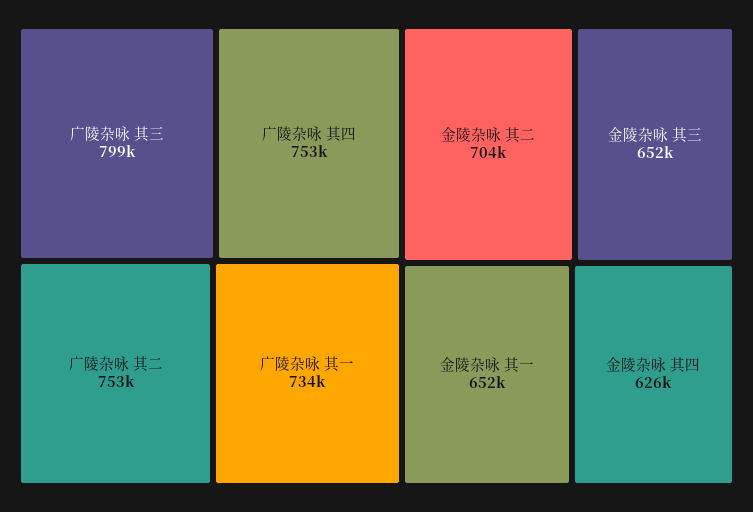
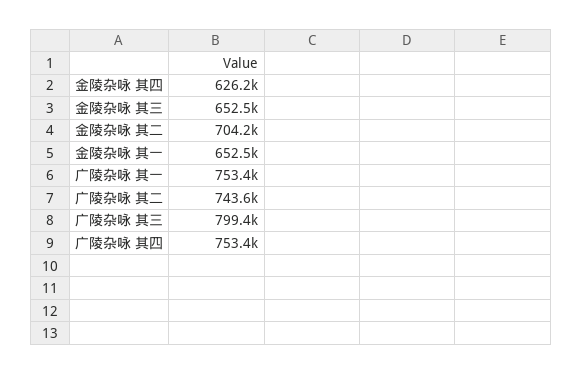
  {
    "广陵杂咏 其三": 799400,
    "广陵杂咏 其四": 753400,
-   "广陵杂咏 其二": 753000,
+   "广陵杂咏 其二": 743600,
-   "广陵杂咏 其一": 734000,
+   "广陵杂咏 其一": 753400,
    "金陵杂咏 其二": 704200,
    "金陵杂咏 其三": 652500,
    "金陵杂咏 其一": 652500,
    "金陵杂咏 其四": 626200
  }

